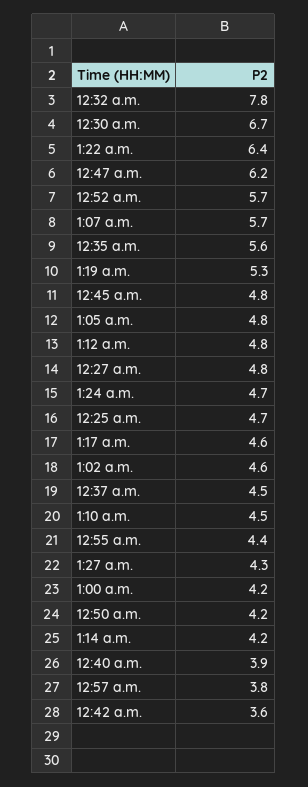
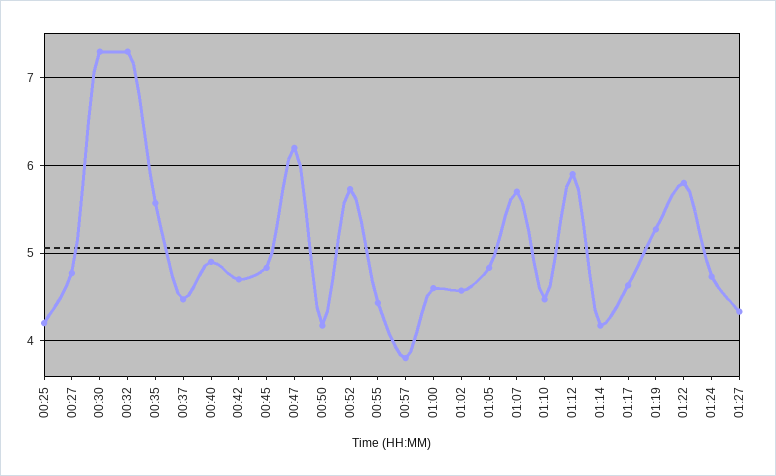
  {
-   "12:32 a.m.": 7.8,
+   "12:32 a.m.": 7.3,
-   "12:30 a.m.": 6.7,
+   "12:30 a.m.": 7.3,
-   "1:22 a.m.": 6.4,
+   "1:22 a.m.": 5.8,
    "12:47 a.m.": 6.2,
    "12:52 a.m.": 5.7,
    "1:07 a.m.": 5.7,
    "12:35 a.m.": 5.6,
    "1:19 a.m.": 5.3,
    "12:45 a.m.": 4.8,
    "1:05 a.m.": 4.8,
-   "1:12 a.m.": 4.8,
+   "1:12 a.m.": 5.9,
    "12:27 a.m.": 4.8,
    "1:24 a.m.": 4.7,
-   "12:25 a.m.": 4.7,
+   "12:25 a.m.": 4.2,
    "1:17 a.m.": 4.6,
    "1:02 a.m.": 4.6,
    "12:37 a.m.": 4.5,
    "1:10 a.m.": 4.5,
    "12:55 a.m.": 4.4,
    "1:27 a.m.": 4.3,
-   "1:00 a.m.": 4.2,
+   "1:00 a.m.": 4.6,
    "12:50 a.m.": 4.2,
    "1:14 a.m.": 4.2,
-   "12:40 a.m.": 3.9,
+   "12:40 a.m.": 4.9,
    "12:57 a.m.": 3.8,
-   "12:42 a.m.": 3.6
+   "12:42 a.m.": 4.7
  }

